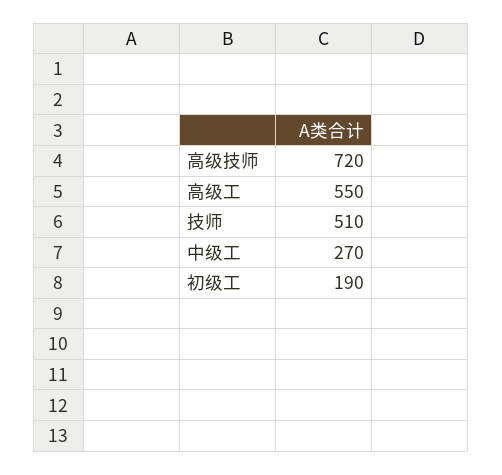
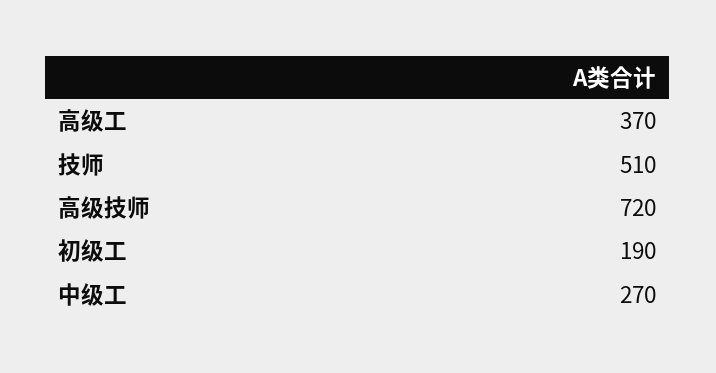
  {
    "高级技师": 720,
-   "高级工": 550,
+   "高级工": 370,
    "技师": 510,
    "中级工": 270,
    "初级工": 190
  }

